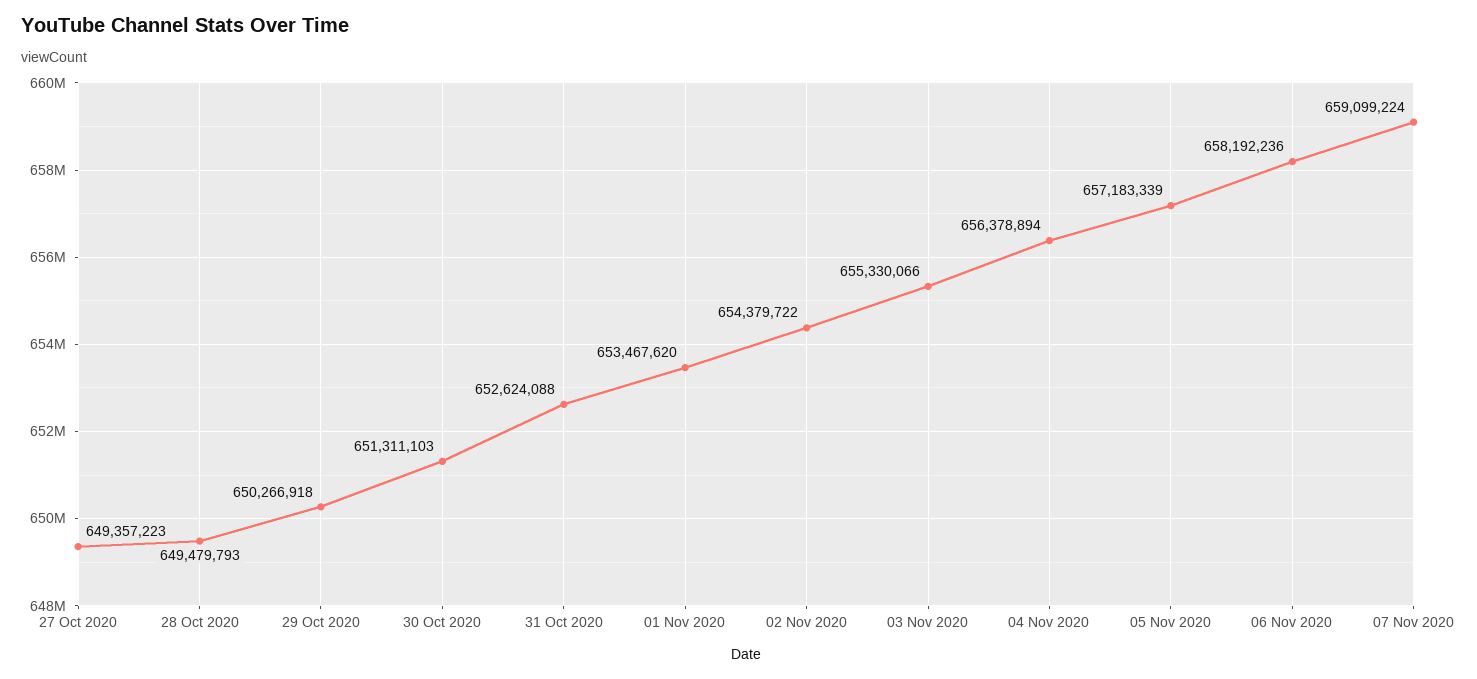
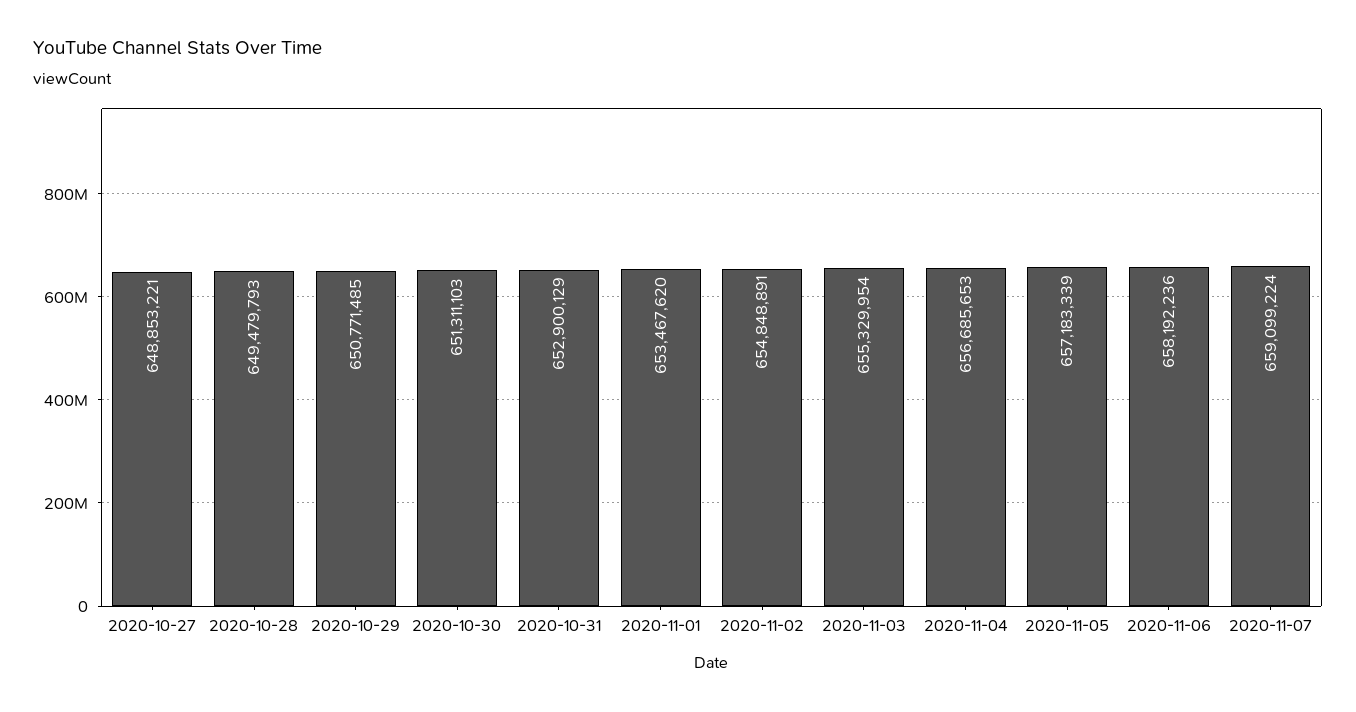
  {
-   "27 Oct 2020": 649357223,
+   "27 Oct 2020": 648853221,
    "28 Oct 2020": 649479793,
-   "29 Oct 2020": 650266918,
+   "29 Oct 2020": 650771485,
    "30 Oct 2020": 651311103,
-   "31 Oct 2020": 652624088,
+   "31 Oct 2020": 652900129,
    "01 Nov 2020": 653467620,
-   "02 Nov 2020": 654379722,
+   "02 Nov 2020": 654848891,
-   "03 Nov 2020": 655330066,
+   "03 Nov 2020": 655329954,
-   "04 Nov 2020": 656378894,
+   "04 Nov 2020": 656685653,
    "05 Nov 2020": 657183339,
    "06 Nov 2020": 658192236,
    "07 Nov 2020": 659099224
  }

